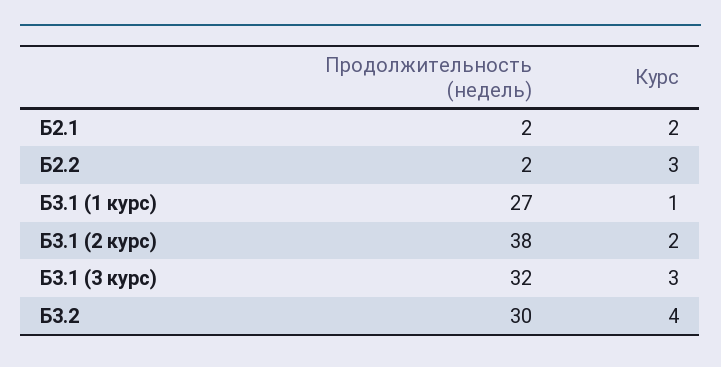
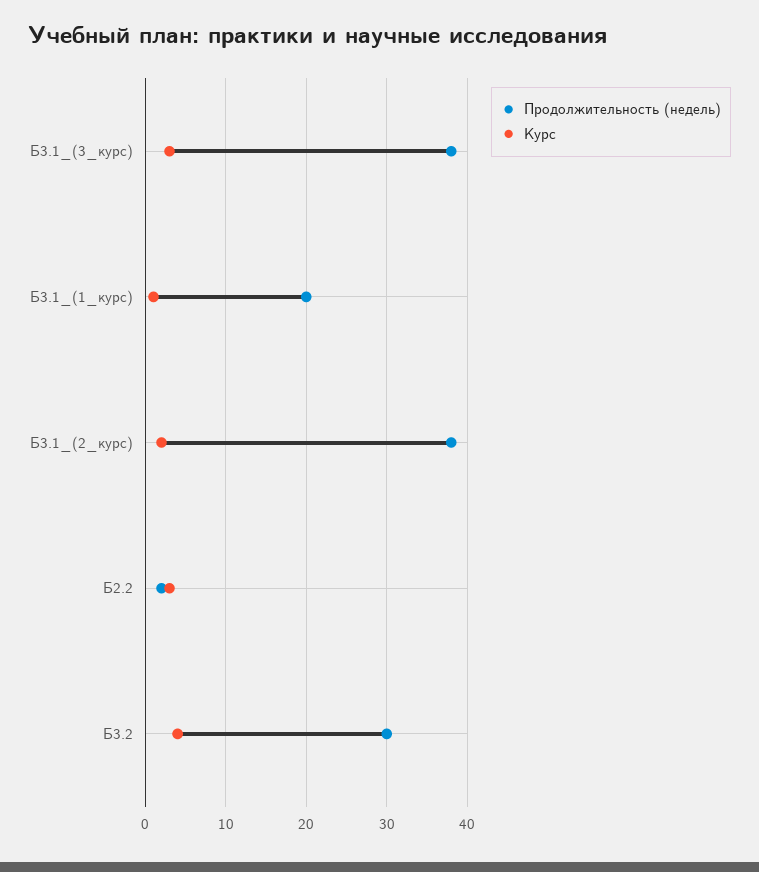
  {
    "Продолжительность (недель)": {
-     "Б2.1": 2,
      "Б2.2": 2,
-     "Б3.1 (1 курс)": 27,
+     "Б3.1 (1 курс)": 20,
      "Б3.1 (2 курс)": 38,
-     "Б3.1 (3 курс)": 32,
+     "Б3.1 (3 курс)": 38,
      "Б3.2": 30
    },
    "Курс": {
-     "Б2.1": 2,
      "Б2.2": 3,
      "Б3.1 (1 курс)": 1,
      "Б3.1 (2 курс)": 2,
      "Б3.1 (3 курс)": 3,
      "Б3.2": 4
    }
  }

